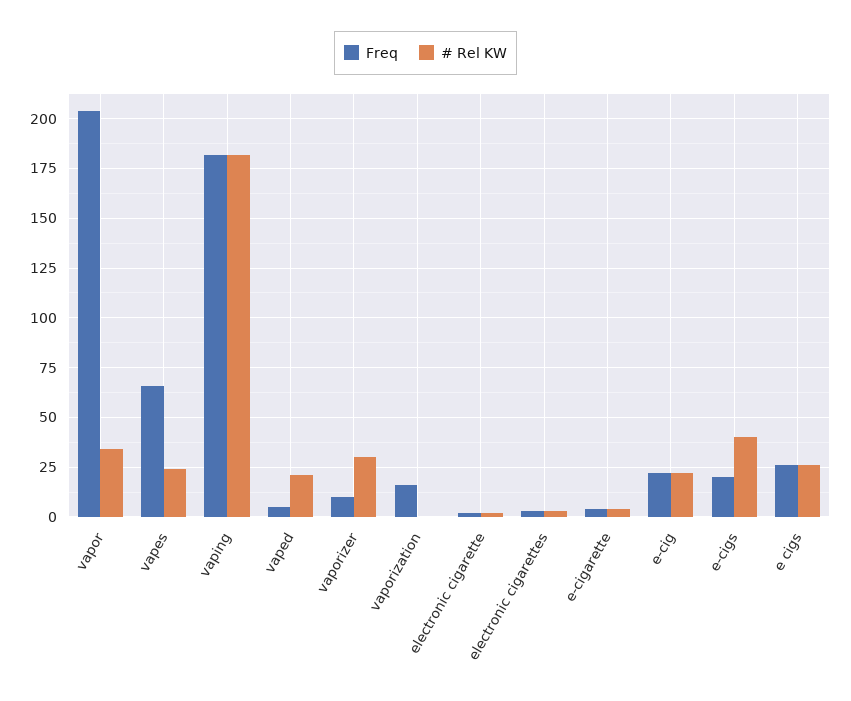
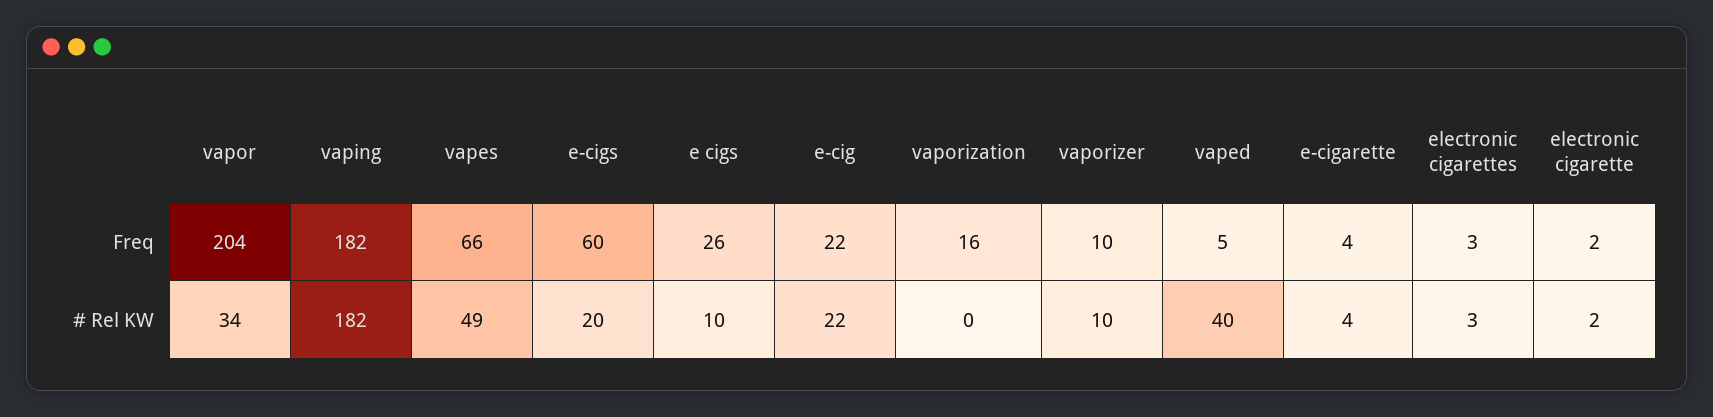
  {
    "Freq": {
      "vapor": 204,
      "vapes": 66,
      "vaping": 182,
      "vaped": 5,
      "vaporizer": 10,
      "vaporization": 16,
      "electronic cigarette": 2,
      "electronic cigarettes": 3,
      "e-cigarette": 4,
      "e-cig": 22,
-     "e-cigs": 20,
+     "e-cigs": 60,
      "e cigs": 26
    },
    "# Rel KW": {
      "vapor": 34,
-     "vapes": 25,
+     "vapes": 49,
      "vaping": 182,
-     "vaped": 20,
+     "vaped": 40,
-     "vaporizer": 30,
+     "vaporizer": 10,
      "vaporization": 0,
      "electronic cigarette": 2,
      "electronic cigarettes": 3,
      "e-cigarette": 4,
      "e-cig": 22,
-     "e-cigs": 40,
+     "e-cigs": 20,
-     "e cigs": 25
+     "e cigs": 10
    }
  }

